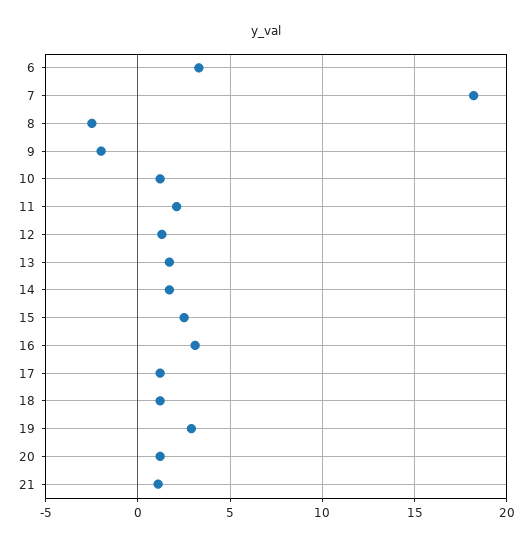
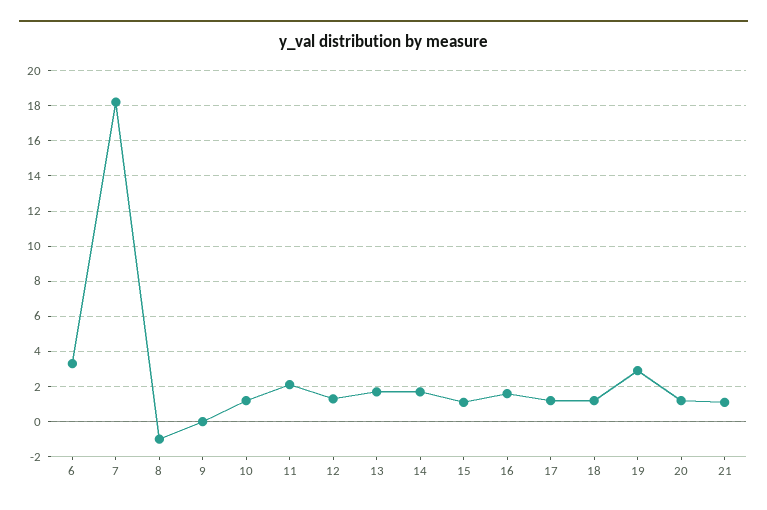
  {
    "6": 3.5,
    "7": 18,
-   "8": -2.5,
+   "8": -1,
-   "9": -2,
+   "9": 0,
    "10": 1,
    "11": 2,
    "12": 1.5,
    "13": 1.5,
    "14": 1.5,
-   "15": 2.5,
+   "15": 1,
-   "16": 3,
+   "16": 1.5,
    "17": 1,
    "18": 1,
    "19": 3,
    "20": 1,
    "21": 1
  }

